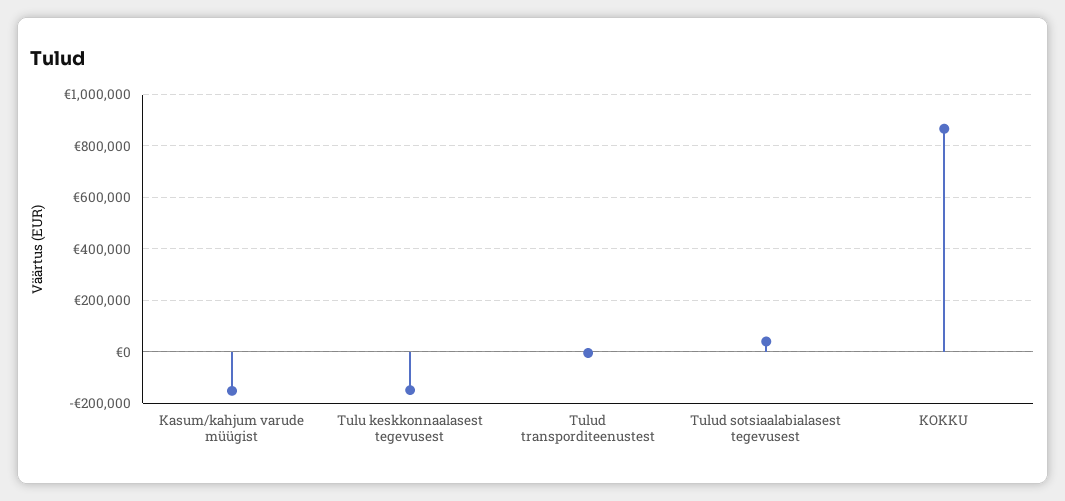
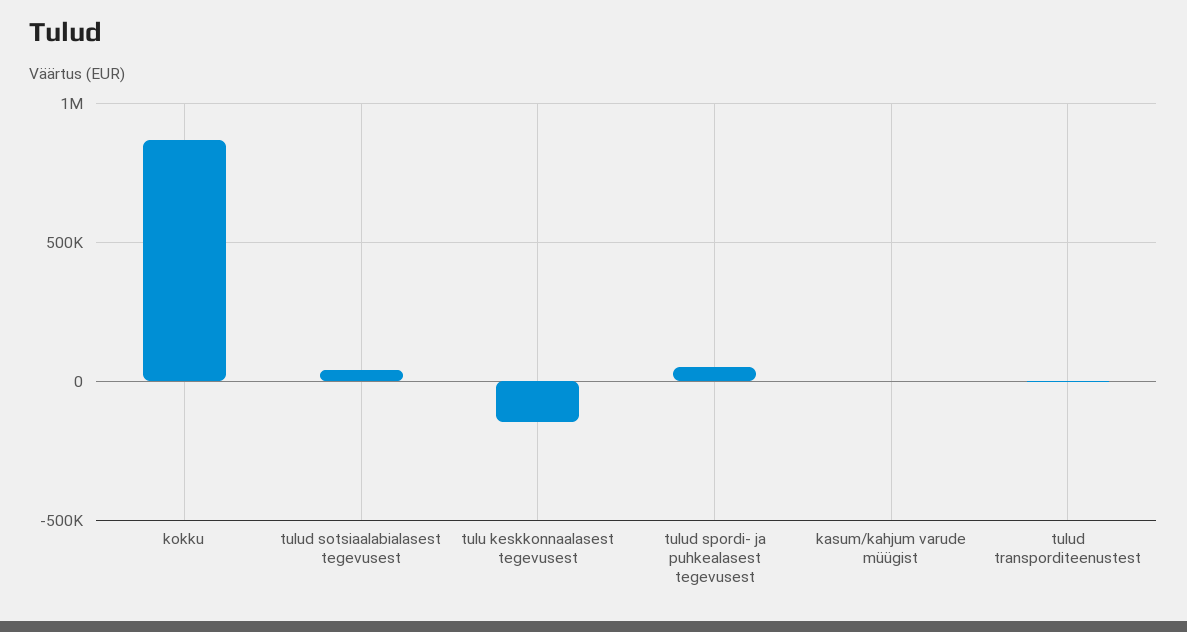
  {
-   "Kasum/kahjum varude müügist": -150000,
+   "Kasum/kahjum varude müügist": 0,
    "Tulu keskkonnaalasest tegevusest": -150000,
    "Tulud transporditeenustest": 0,
    "Tulud sotsiaalabialasest tegevusest": 50000,
-   "KOKKU": 875000
+   "KOKKU": 875000,
+   "tulud spordi- ja puhkealasest tegevusest": 50000
  }

